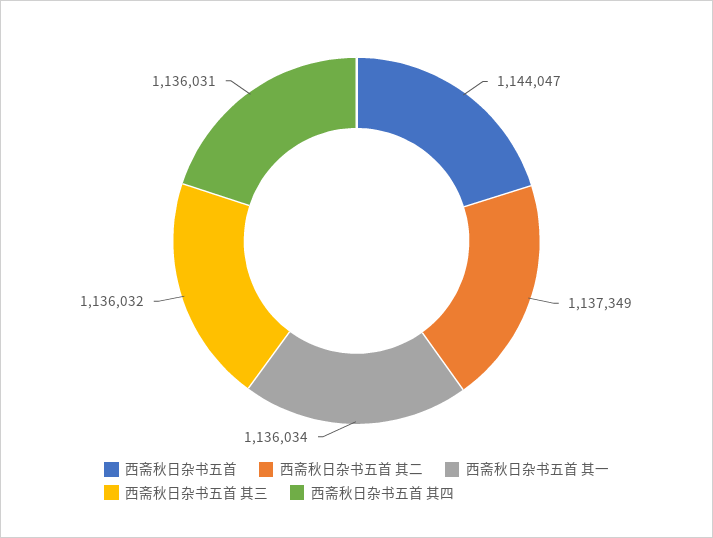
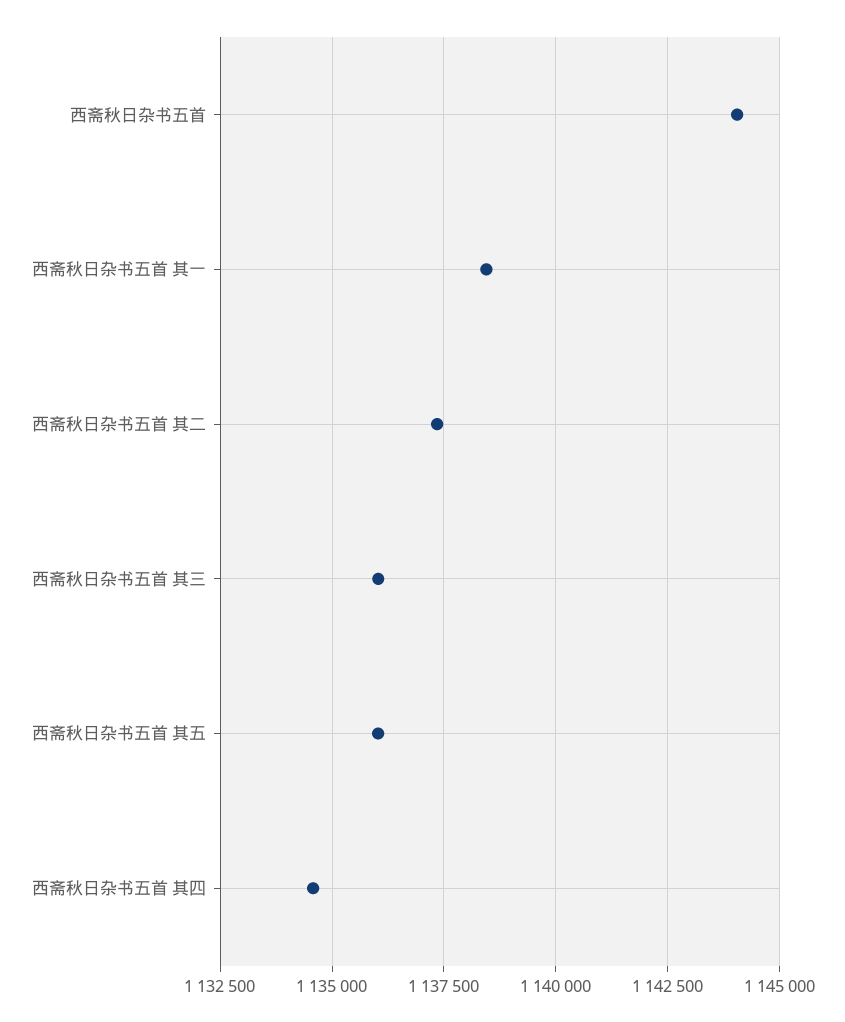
  {
    "西斋秋日杂书五首": 1144047,
    "西斋秋日杂书五首 其二": 1137349,
-   "西斋秋日杂书五首 其一": 1136034,
+   "西斋秋日杂书五首 其一": 1138500,
    "西斋秋日杂书五首 其三": 1136032,
-   "西斋秋日杂书五首 其四": 1136031
+   "西斋秋日杂书五首 其四": 1134500,
+   "西斋秋日杂书五首 其五": 1136000
  }

